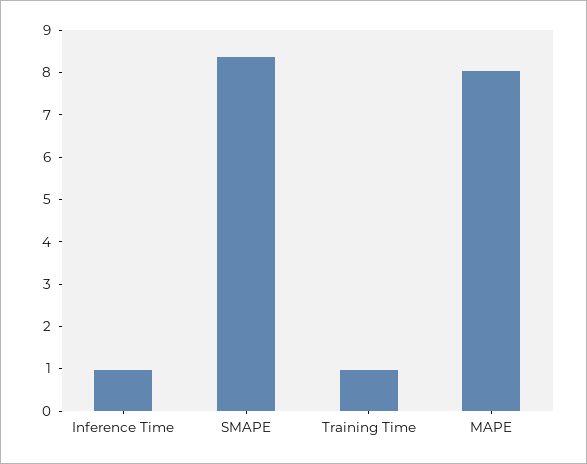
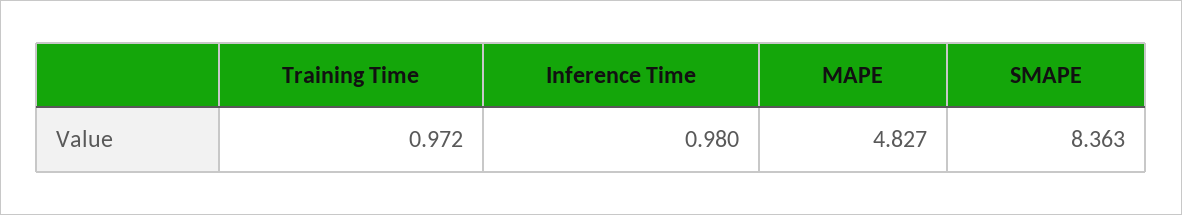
  {
    "Inference Time": 0.98,
    "SMAPE": 8.363,
    "Training Time": 0.972,
-   "MAPE": 8
+   "MAPE": 4.827
  }

